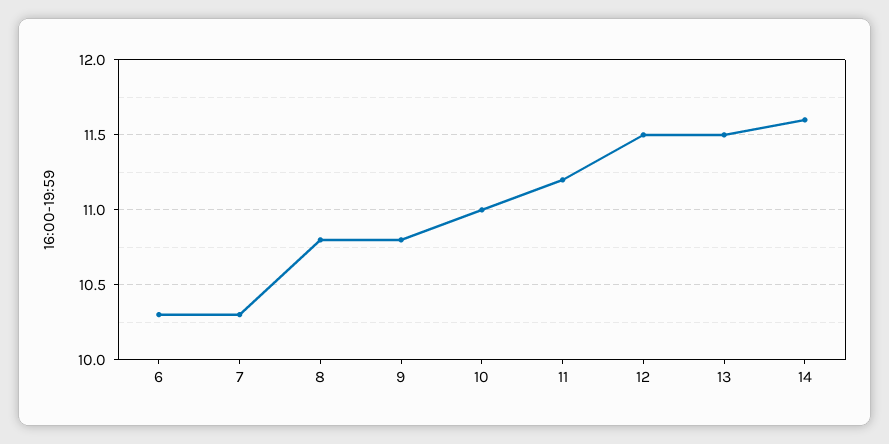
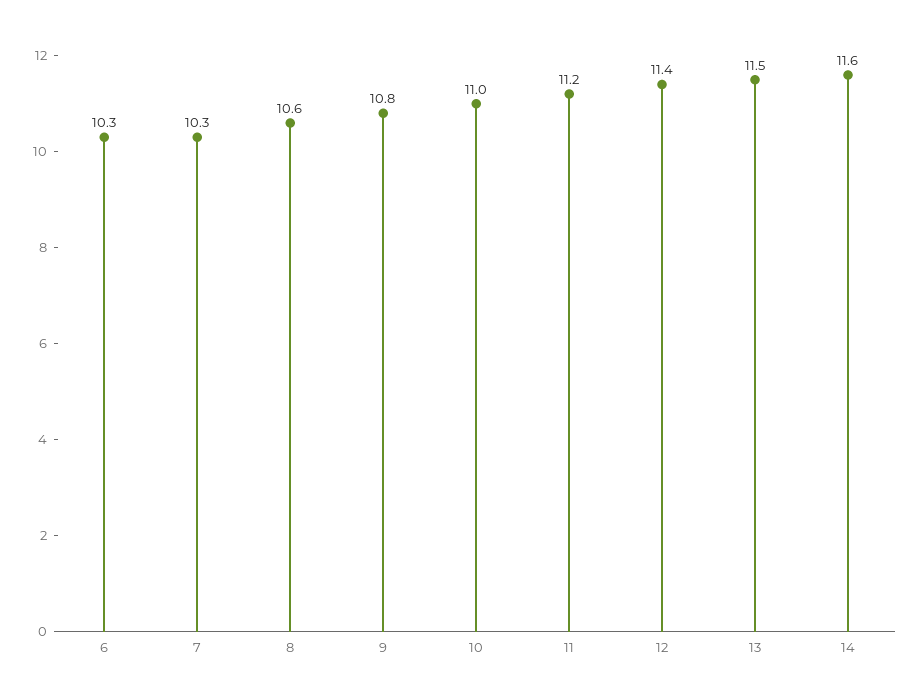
  {
    "6": 10.3,
    "7": 10.3,
-   "8": 10.8,
+   "8": 10.6,
    "9": 10.8,
    "10": 11,
    "11": 11.2,
-   "12": 11.5,
+   "12": 11.4,
    "13": 11.5,
    "14": 11.6
  }

